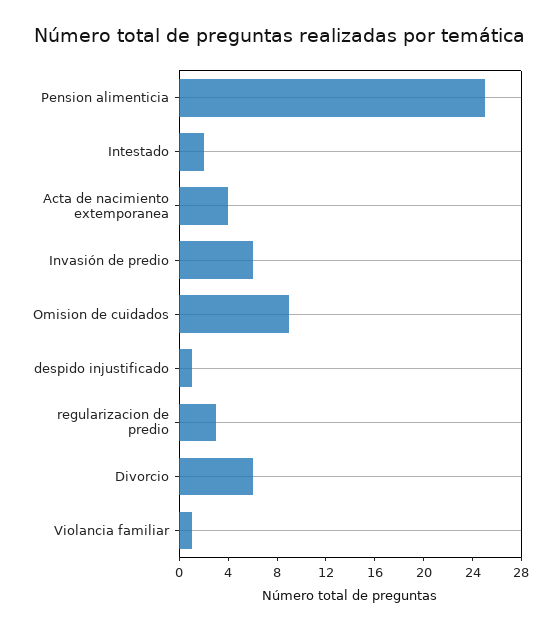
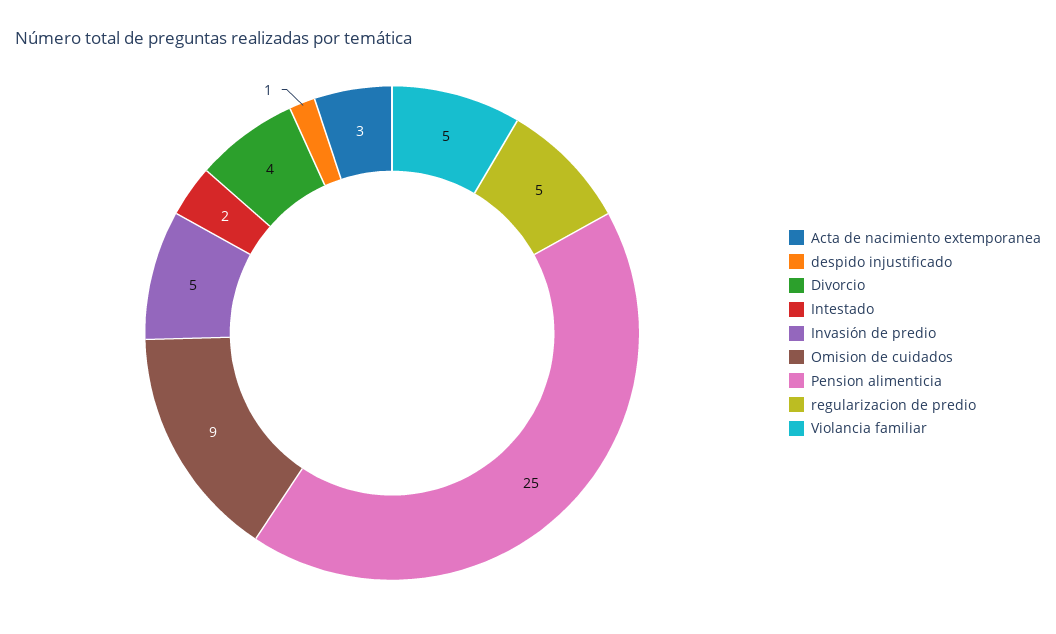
  {
    "Pension alimenticia": 25,
    "Intestado": 2,
-   "Acta de nacimiento extemporanea": 4,
+   "Acta de nacimiento extemporanea": 3,
-   "Invasión de predio": 6,
+   "Invasión de predio": 5,
    "Omision de cuidados": 9,
    "despido injustificado": 1,
-   "regularizacion de predio": 3,
+   "regularizacion de predio": 5,
-   "Divorcio": 6,
+   "Divorcio": 4,
-   "Violancia familiar": 1
+   "Violancia familiar": 5
  }

